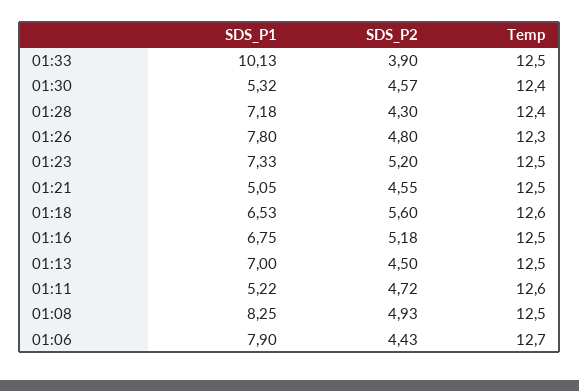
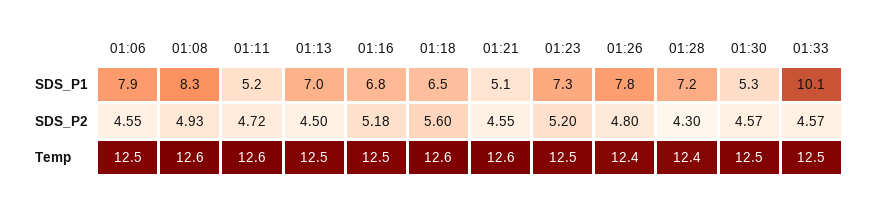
  {
    "SDS_P1": {
      "01:33": 10.13,
      "01:30": 5.32,
      "01:28": 7.18,
      "01:26": 7.8,
      "01:23": 7.33,
      "01:21": 5.05,
      "01:18": 6.53,
      "01:16": 6.75,
      "01:13": 7,
      "01:11": 5.22,
      "01:08": 8.25,
      "01:06": 7.9
    },
    "SDS_P2": {
-     "01:33": 3.9,
+     "01:33": 4.57,
      "01:30": 4.57,
      "01:28": 4.3,
      "01:26": 4.8,
      "01:23": 5.2,
      "01:21": 4.55,
      "01:18": 5.6,
      "01:16": 5.18,
      "01:13": 4.5,
      "01:11": 4.72,
      "01:08": 4.93,
-     "01:06": 4.43
+     "01:06": 4.55
    },
    "Temp": {
      "01:33": 12.5,
-     "01:30": 12.4,
+     "01:30": 12.5,
      "01:28": 12.4,
-     "01:26": 12.3,
+     "01:26": 12.4,
      "01:23": 12.5,
-     "01:21": 12.5,
+     "01:21": 12.6,
      "01:18": 12.6,
      "01:16": 12.5,
      "01:13": 12.5,
      "01:11": 12.6,
-     "01:08": 12.5,
+     "01:08": 12.6,
-     "01:06": 12.7
+     "01:06": 12.5
    }
  }

